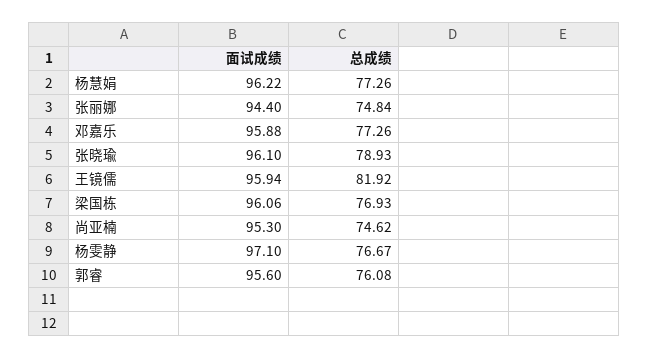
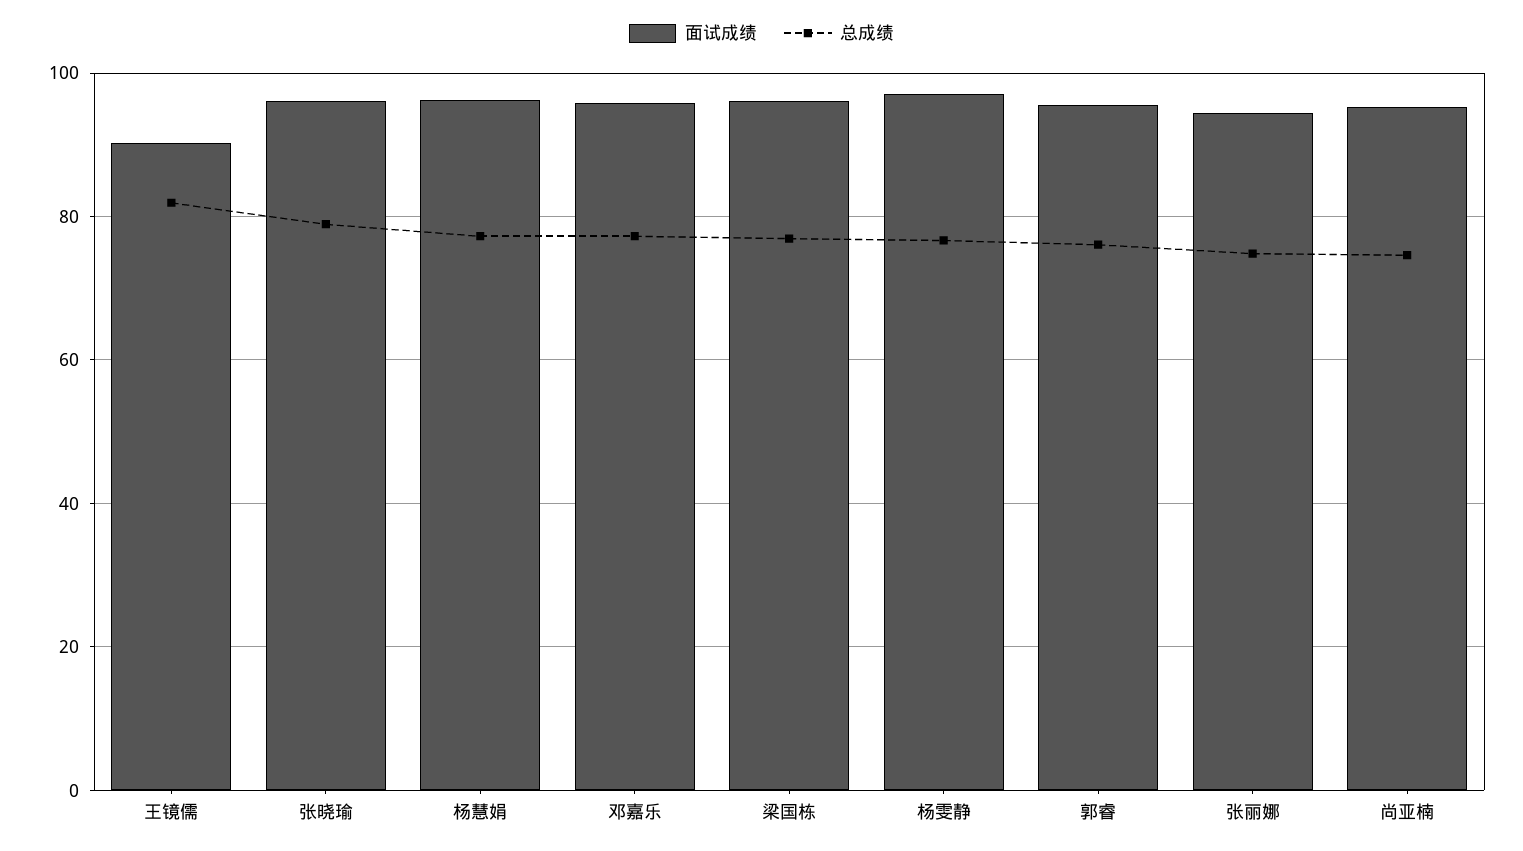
  {
    "面试成绩": {
      "杨慧娟": 96.22,
      "张丽娜": 94.4,
      "邓嘉乐": 95.88,
      "张晓瑜": 96.1,
-     "王镜儒": 95.94,
+     "王镜儒": 90,
      "梁国栋": 96.06,
      "尚亚楠": 95.3,
      "杨雯静": 97.1,
      "郭睿": 95.6
    },
    "总成绩": {
      "杨慧娟": 77.26,
      "张丽娜": 74.84,
      "邓嘉乐": 77.26,
      "张晓瑜": 78.93,
      "王镜儒": 81.92,
      "梁国栋": 76.93,
      "尚亚楠": 74.62,
      "杨雯静": 76.67,
      "郭睿": 76.08
    }
  }

